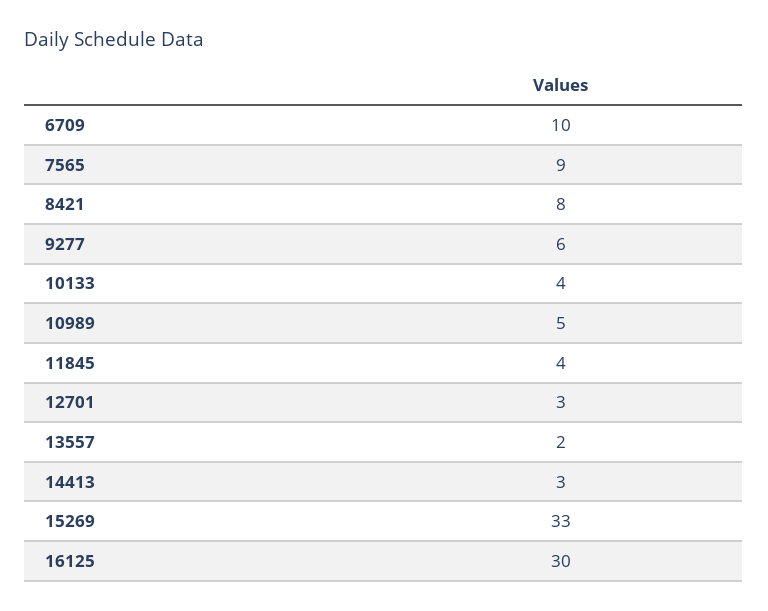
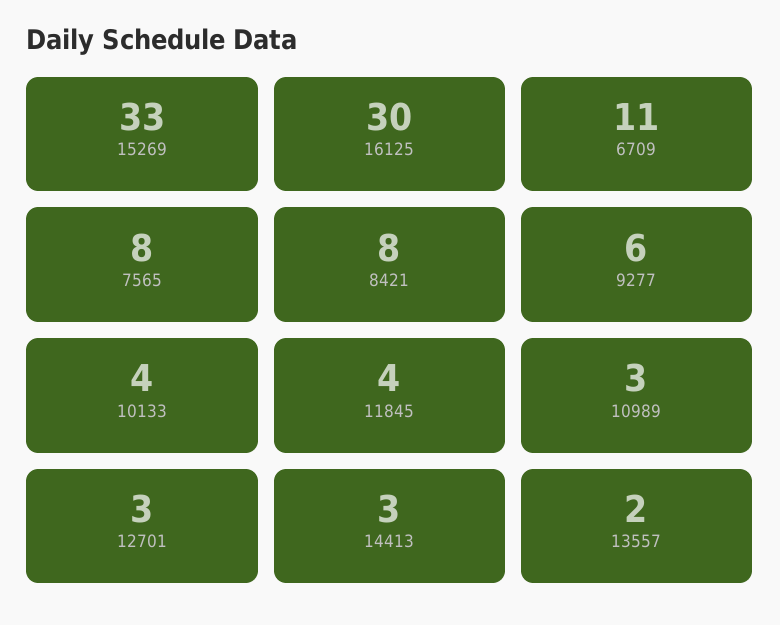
  {
-   "6709": 10,
+   "6709": 11,
-   "7565": 9,
+   "7565": 8,
    "8421": 8,
    "9277": 6,
    "10133": 4,
-   "10989": 5,
+   "10989": 3,
    "11845": 4,
    "12701": 3,
    "13557": 2,
    "14413": 3,
    "15269": 33,
    "16125": 30
  }

